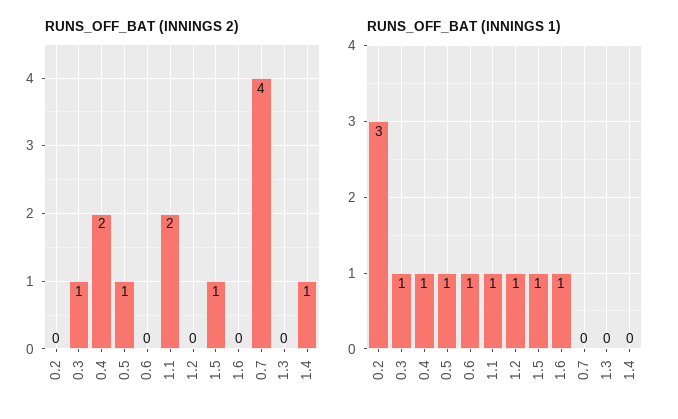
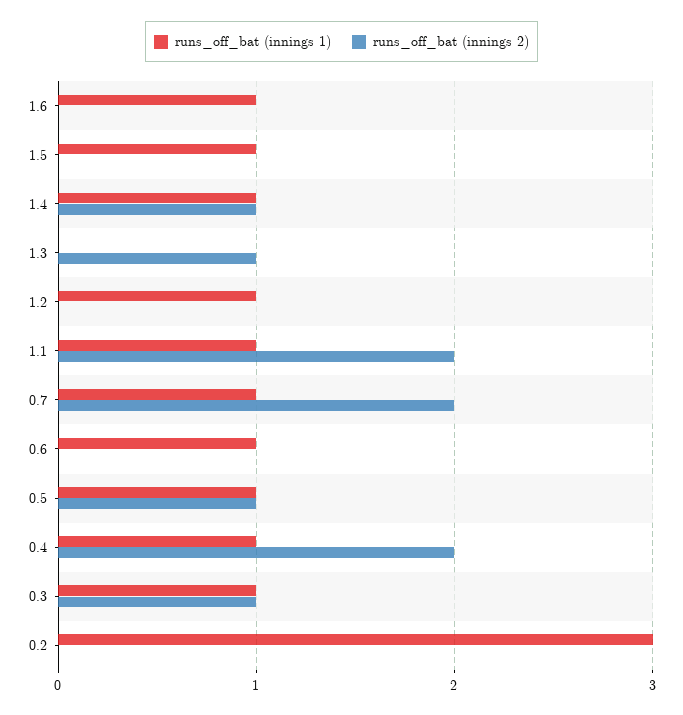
  {
    "RUNS_OFF_BAT (INNINGS 2)": {
      "0.2": 0,
      "0.3": 1,
      "0.4": 2,
      "0.5": 1,
      "0.6": 0,
      "1.1": 2,
      "1.2": 0,
-     "1.5": 1,
+     "1.5": 0,
      "1.6": 0,
-     "0.7": 4,
+     "0.7": 2,
-     "1.3": 0,
+     "1.3": 1,
      "1.4": 1
    },
    "RUNS_OFF_BAT (INNINGS 1)": {
      "0.2": 3,
      "0.3": 1,
      "0.4": 1,
      "0.5": 1,
      "0.6": 1,
      "1.1": 1,
      "1.2": 1,
      "1.5": 1,
      "1.6": 1,
-     "0.7": 0,
+     "0.7": 1,
      "1.3": 0,
-     "1.4": 0
+     "1.4": 1
    }
  }

